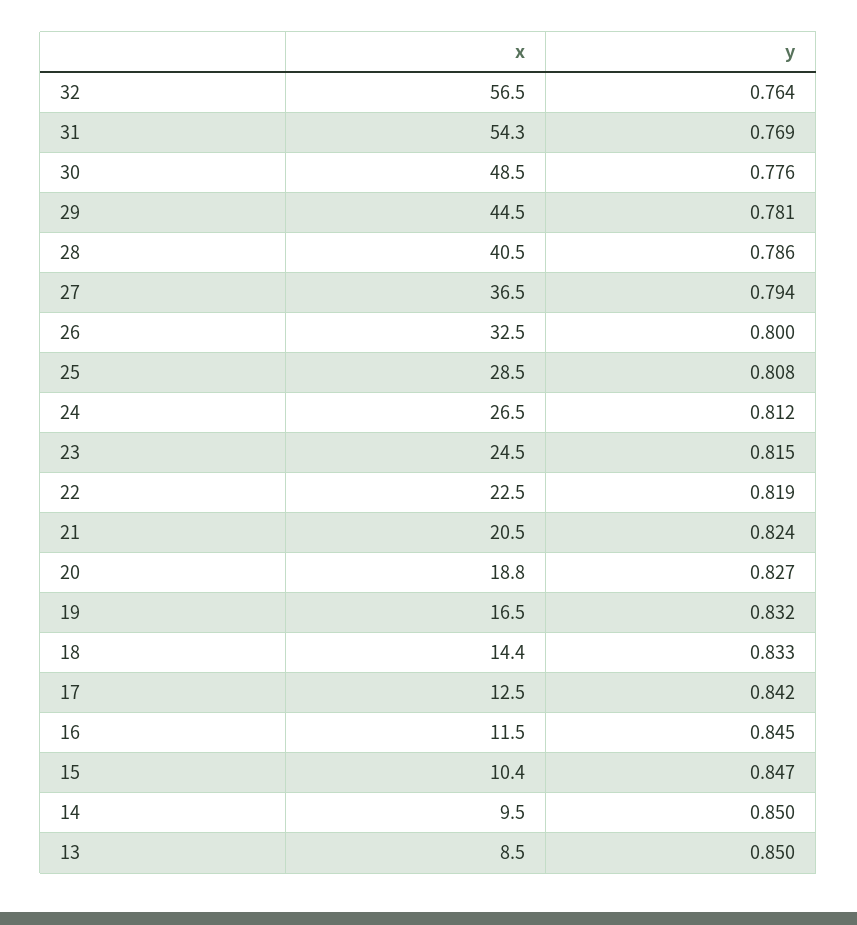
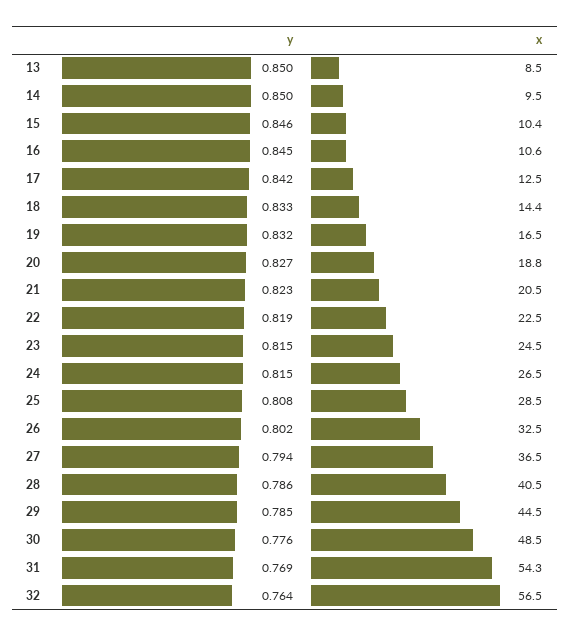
  {
    "x": {
      "32": 56.5,
      "31": 54.3,
      "30": 48.5,
      "29": 44.5,
      "28": 40.5,
      "27": 36.5,
      "26": 32.5,
      "25": 28.5,
      "24": 26.5,
      "23": 24.5,
      "22": 22.5,
      "21": 20.5,
      "20": 18.8,
      "19": 16.5,
      "18": 14.4,
      "17": 12.5,
-     "16": 11.5,
+     "16": 10.6,
      "15": 10.4,
      "14": 9.5,
      "13": 8.5
    },
    "y": {
      "32": 0.764,
      "31": 0.769,
      "30": 0.776,
-     "29": 0.781,
+     "29": 0.785,
      "28": 0.786,
      "27": 0.794,
-     "26": 0.8,
+     "26": 0.802,
      "25": 0.808,
-     "24": 0.812,
+     "24": 0.815,
      "23": 0.815,
      "22": 0.819,
-     "21": 0.824,
+     "21": 0.823,
      "20": 0.827,
      "19": 0.832,
      "18": 0.833,
      "17": 0.842,
      "16": 0.845,
-     "15": 0.847,
+     "15": 0.846,
      "14": 0.85,
      "13": 0.85
    }
  }

